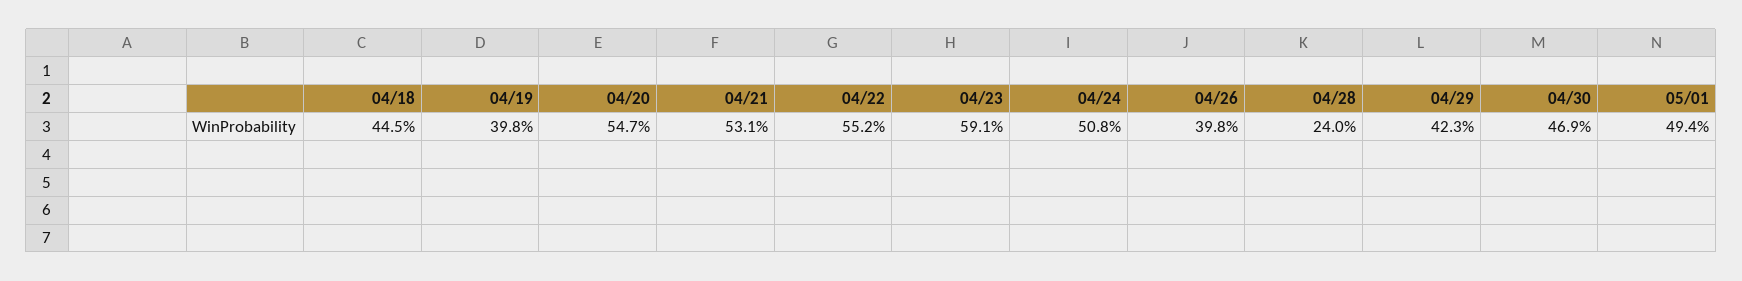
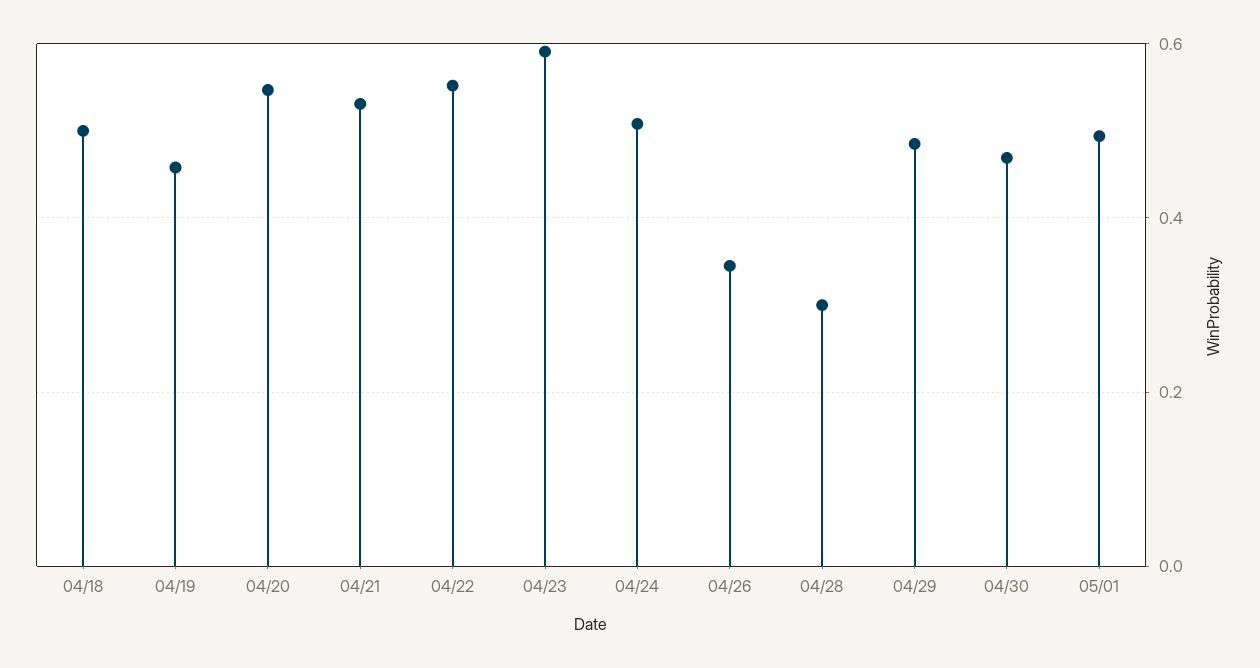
  {
-   "04/18": 0.445,
+   "04/18": 0.5,
-   "04/19": 0.398,
+   "04/19": 0.46,
    "04/20": 0.547,
    "04/21": 0.531,
    "04/22": 0.552,
    "04/23": 0.591,
    "04/24": 0.508,
-   "04/26": 0.398,
+   "04/26": 0.34,
-   "04/28": 0.24,
+   "04/28": 0.3,
-   "04/29": 0.423,
+   "04/29": 0.48,
    "04/30": 0.469,
    "05/01": 0.494
  }

